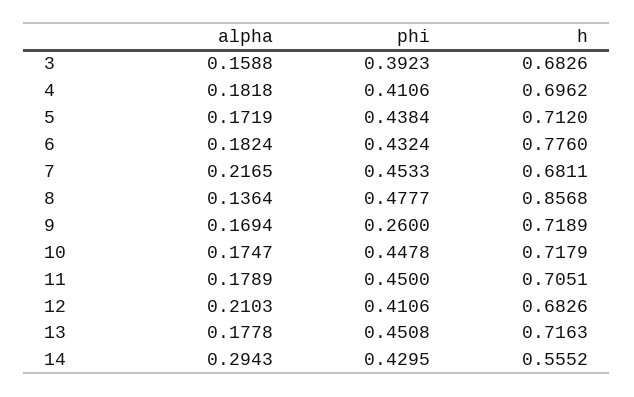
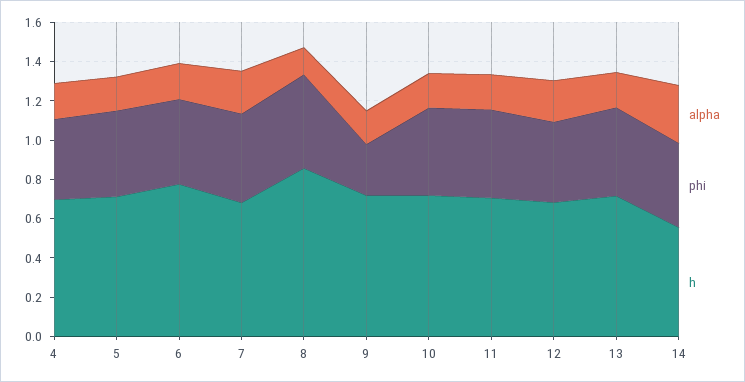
  {
    "alpha": {
-     "3": 0.1588,
      "4": 0.1818,
      "5": 0.1719,
      "6": 0.1824,
      "7": 0.2165,
      "8": 0.1364,
      "9": 0.1694,
      "10": 0.1747,
      "11": 0.1789,
      "12": 0.2103,
      "13": 0.1778,
      "14": 0.2943
    },
    "phi": {
-     "3": 0.3923,
      "4": 0.4106,
      "5": 0.4384,
      "6": 0.4324,
      "7": 0.4533,
      "8": 0.4777,
      "9": 0.26,
      "10": 0.4478,
      "11": 0.45,
      "12": 0.4106,
      "13": 0.4508,
      "14": 0.4295
    },
    "h": {
-     "3": 0.6826,
      "4": 0.6962,
      "5": 0.712,
      "6": 0.776,
      "7": 0.6811,
      "8": 0.8568,
      "9": 0.7189,
      "10": 0.7179,
      "11": 0.7051,
      "12": 0.6826,
      "13": 0.7163,
      "14": 0.5552
    }
  }

